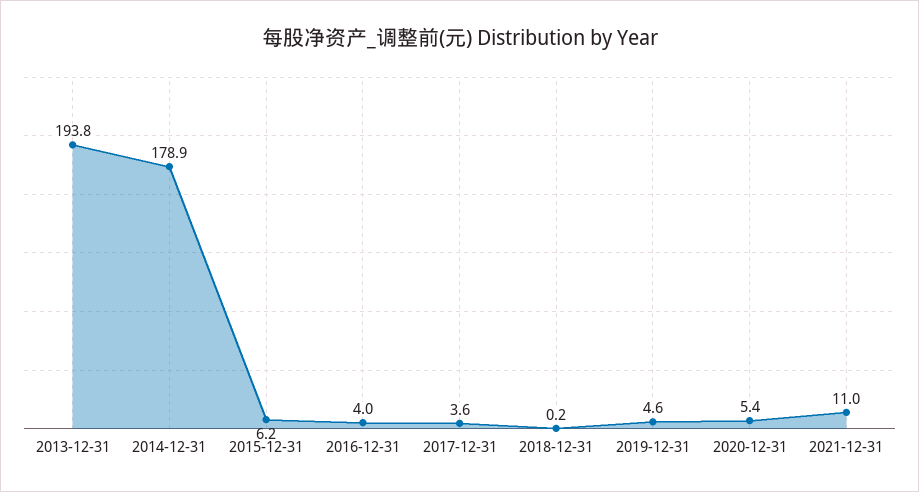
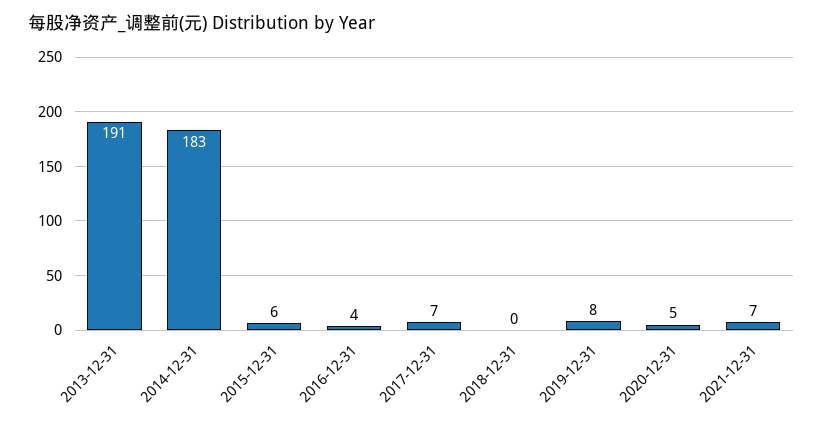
  {
-   "2013-12-31": 193.8,
+   "2013-12-31": 191,
-   "2014-12-31": 178.9,
+   "2014-12-31": 183,
    "2015-12-31": 6.2,
    "2016-12-31": 4,
-   "2017-12-31": 3.6,
+   "2017-12-31": 7,
    "2018-12-31": 0.2,
-   "2019-12-31": 4.6,
+   "2019-12-31": 8,
    "2020-12-31": 5.4,
-   "2021-12-31": 11
+   "2021-12-31": 7
  }

